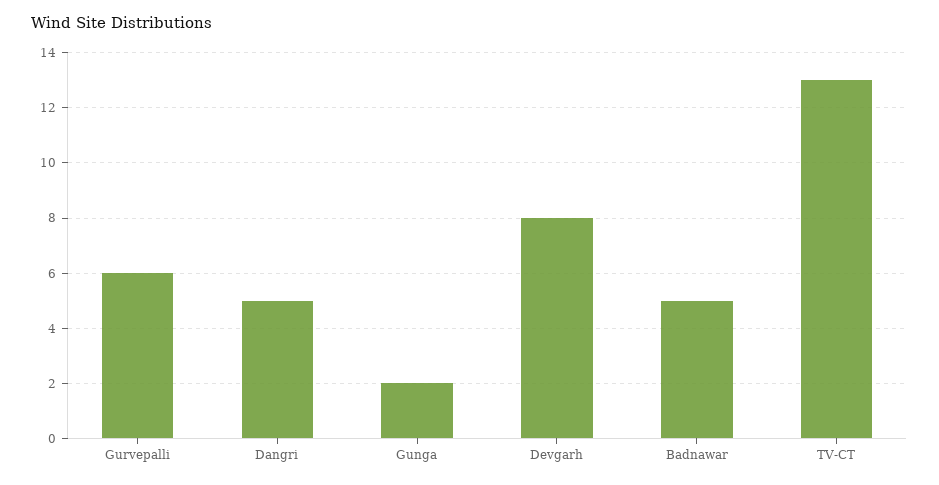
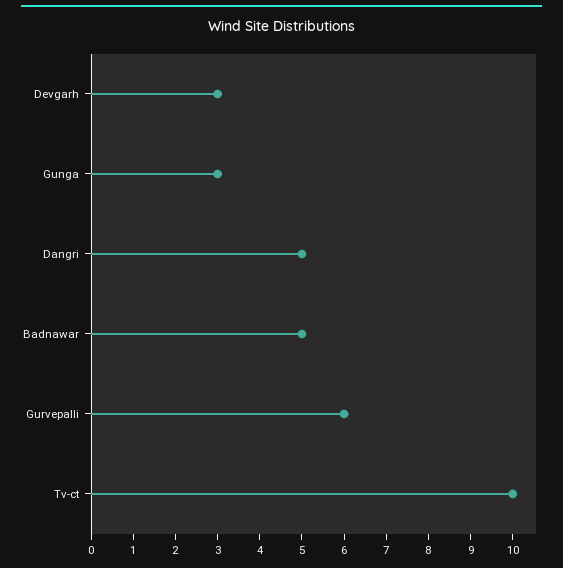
  {
    "Gurvepalli": 6,
    "Dangri": 5,
-   "Gunga": 2,
+   "Gunga": 3,
-   "Devgarh": 8,
+   "Devgarh": 3,
    "Badnawar": 5,
-   "TV-CT": 13
+   "TV-CT": 10
  }

